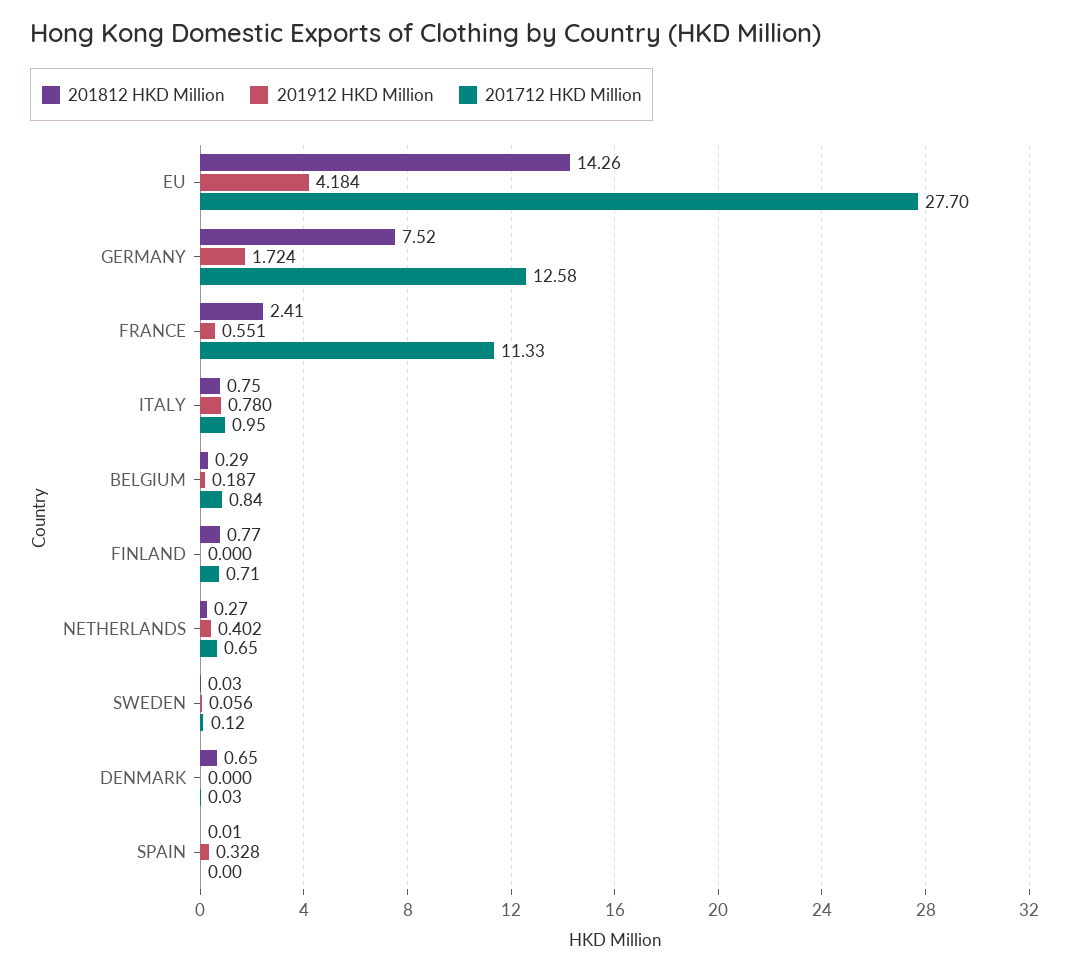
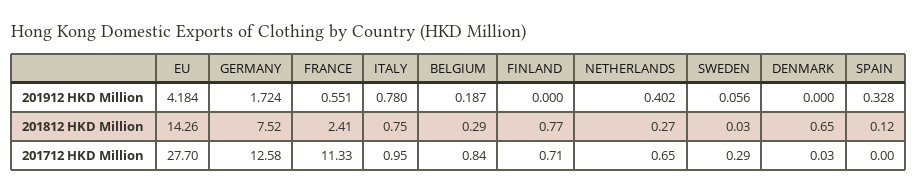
  {
    "201812 HKD Million": {
      "EU": 14.26,
      "GERMANY": 7.52,
      "FRANCE": 2.41,
      "ITALY": 0.75,
      "BELGIUM": 0.29,
      "FINLAND": 0.77,
      "NETHERLANDS": 0.27,
      "SWEDEN": 0.03,
      "DENMARK": 0.65,
-     "SPAIN": 0.01
+     "SPAIN": 0.12
    },
    "201912 HKD Million": {
      "EU": 4.184,
      "GERMANY": 1.724,
      "FRANCE": 0.551,
      "ITALY": 0.78,
      "BELGIUM": 0.187,
      "FINLAND": 0,
      "NETHERLANDS": 0.402,
      "SWEDEN": 0.056,
      "DENMARK": 0,
      "SPAIN": 0.328
    },
    "201712 HKD Million": {
      "EU": 27.7,
      "GERMANY": 12.58,
      "FRANCE": 11.33,
      "ITALY": 0.95,
      "BELGIUM": 0.84,
      "FINLAND": 0.71,
      "NETHERLANDS": 0.65,
-     "SWEDEN": 0.12,
+     "SWEDEN": 0.29,
      "DENMARK": 0.03,
      "SPAIN": 0
    }
  }

